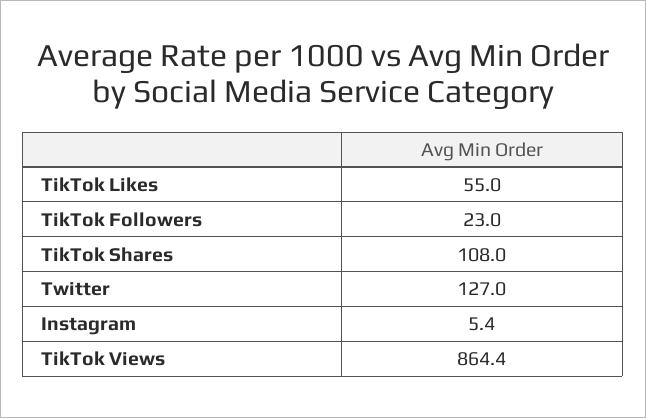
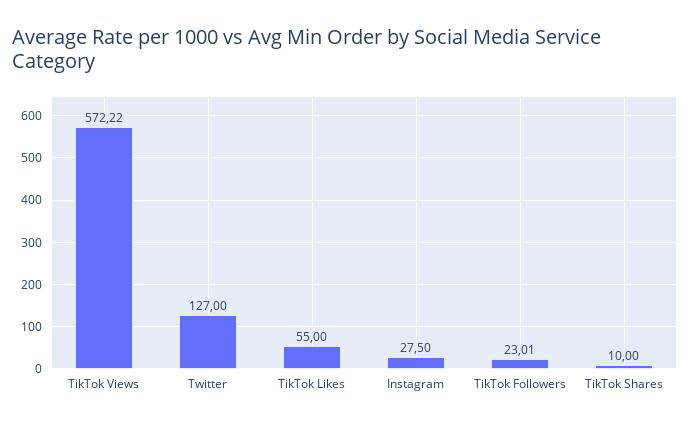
  {
    "TikTok Likes": 55,
    "TikTok Followers": 23.01,
-   "TikTok Shares": 108,
+   "TikTok Shares": 10,
    "Twitter": 127,
-   "Instagram": 5.4,
+   "Instagram": 27.5,
-   "TikTok Views": 864.4
+   "TikTok Views": 572.22
  }

